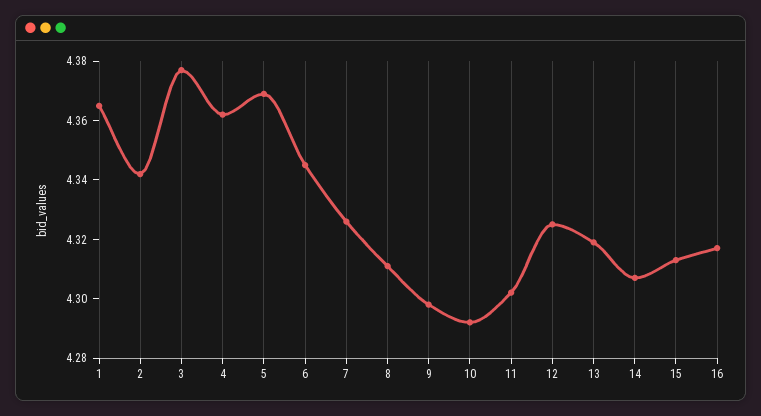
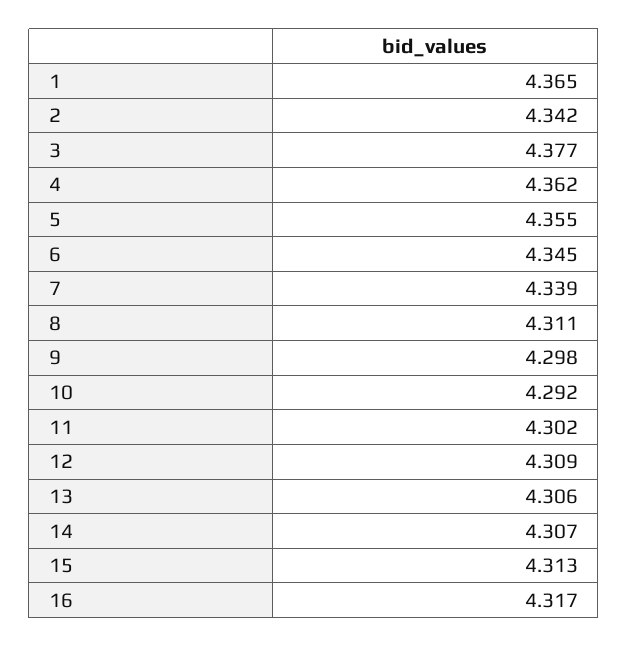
  {
    "1": 4.365,
    "2": 4.342,
    "3": 4.377,
    "4": 4.362,
-   "5": 4.37,
+   "5": 4.355,
    "6": 4.345,
-   "7": 4.325,
+   "7": 4.339,
    "8": 4.311,
    "9": 4.298,
    "10": 4.292,
    "11": 4.302,
-   "12": 4.325,
+   "12": 4.309,
-   "13": 4.32,
+   "13": 4.306,
    "14": 4.307,
    "15": 4.313,
    "16": 4.317
  }

